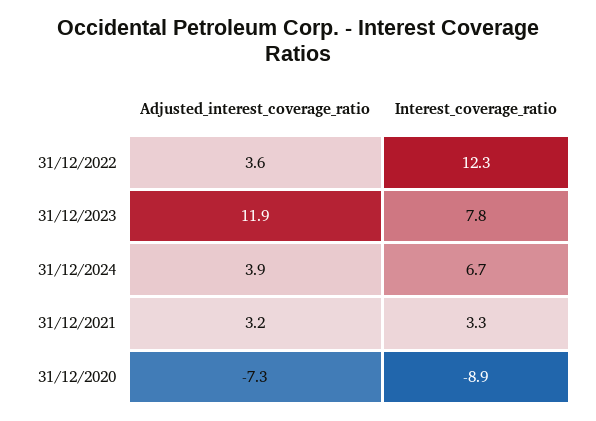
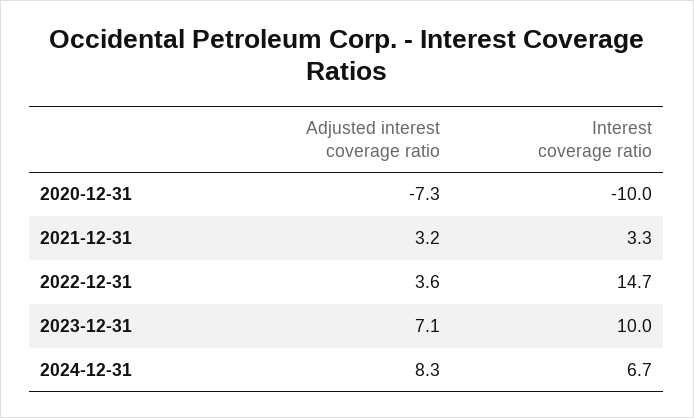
  {
    "Adjusted_interest_coverage_ratio": {
      "31/12/2022": 3.6,
-     "31/12/2023": 11.9,
+     "31/12/2023": 7.1,
-     "31/12/2024": 3.9,
+     "31/12/2024": 8.3,
      "31/12/2021": 3.2,
      "31/12/2020": -7.3
    },
    "Interest_coverage_ratio": {
-     "31/12/2022": 12.3,
+     "31/12/2022": 14.7,
-     "31/12/2023": 7.8,
+     "31/12/2023": 10,
      "31/12/2024": 6.7,
      "31/12/2021": 3.3,
-     "31/12/2020": -8.9
+     "31/12/2020": -10
    }
  }

